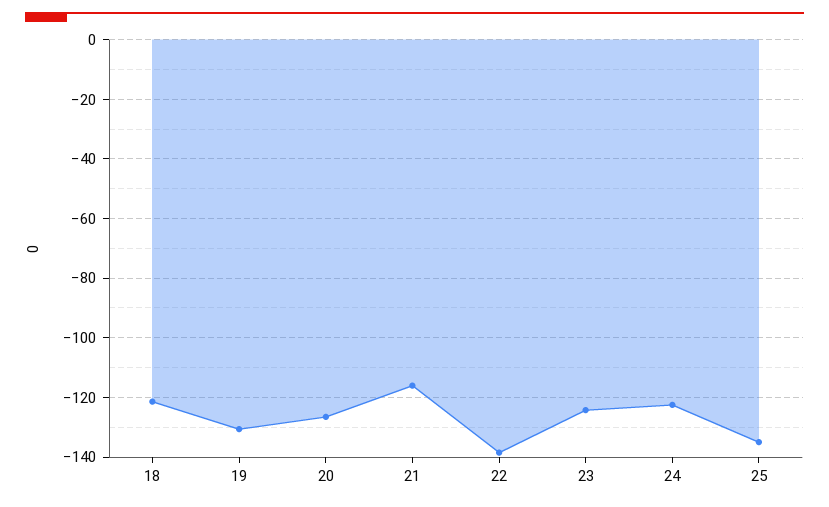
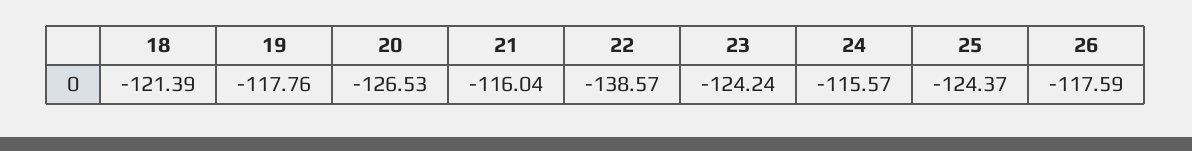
  {
    "18": -121.39,
-   "19": -130,
+   "19": -117.76,
    "20": -126.53,
    "21": -116.04,
    "22": -138.57,
    "23": -124.24,
-   "24": -122.5,
+   "24": -115.57,
-   "25": -135
+   "25": -124.37,
+   "26": -117.59
  }

